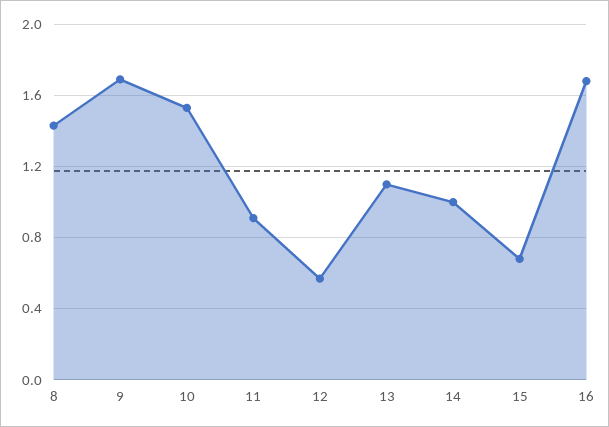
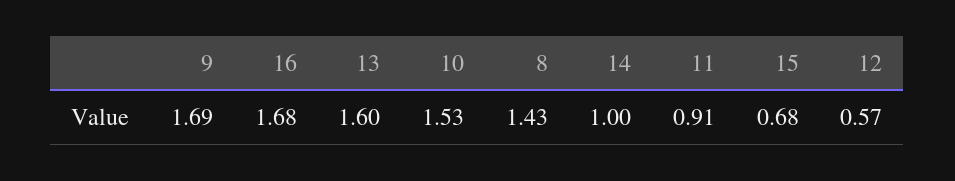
  {
    "8": 1.43,
    "9": 1.69,
    "10": 1.53,
    "11": 0.91,
    "12": 0.57,
-   "13": 1.1,
+   "13": 1.6,
    "14": 1,
    "15": 0.68,
    "16": 1.68
  }

